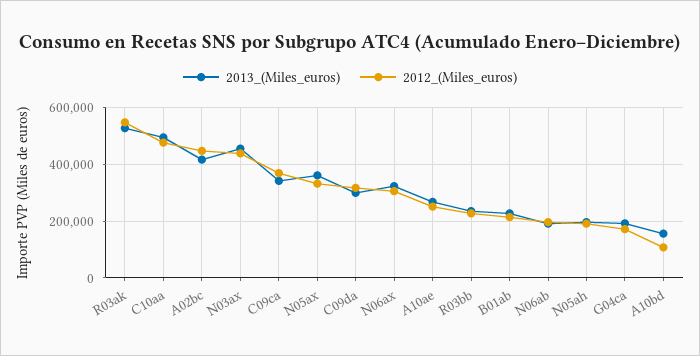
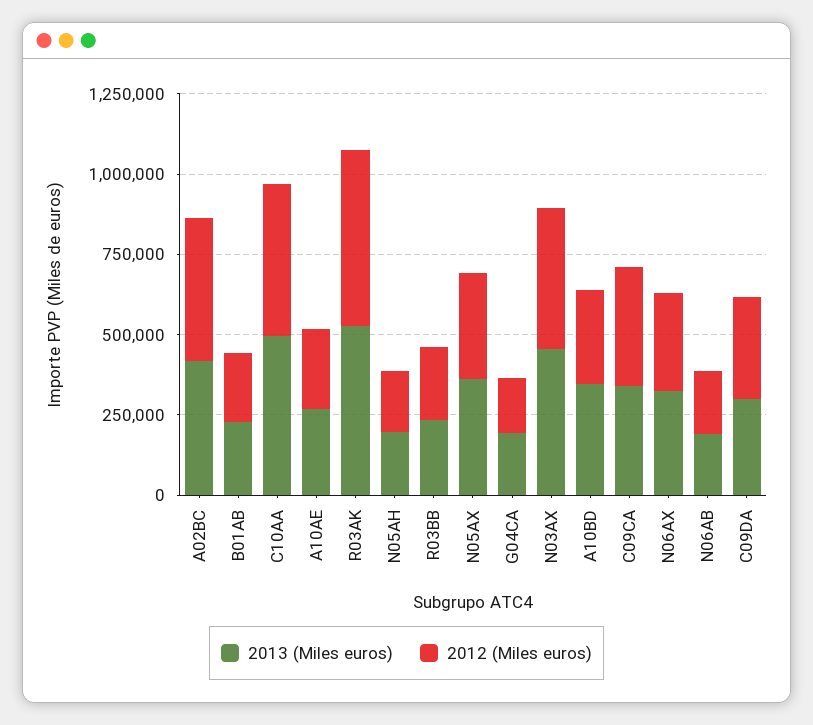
  {
    "2013_(Miles_euros)": {
      "R03ak": 525000,
      "C10aa": 500000,
      "A02bc": 425000,
      "N03ax": 450000,
      "C09ca": 350000,
      "N05ax": 350000,
      "C09da": 300000,
      "N06ax": 325000,
      "A10ae": 275000,
      "R03bb": 225000,
      "B01ab": 225000,
      "N06ab": 200000,
      "N05ah": 200000,
      "G04ca": 200000,
-     "A10bd": 150000
+     "A10bd": 350000
    },
    "2012_(Miles_euros)": {
      "R03ak": 550000,
      "C10aa": 475000,
      "A02bc": 450000,
      "N03ax": 450000,
      "C09ca": 375000,
      "N05ax": 325000,
      "C09da": 325000,
      "N06ax": 300000,
      "A10ae": 250000,
      "R03bb": 225000,
      "B01ab": 225000,
      "N06ab": 200000,
      "N05ah": 200000,
      "G04ca": 175000,
-     "A10bd": 100000
+     "A10bd": 300000
    }
  }

